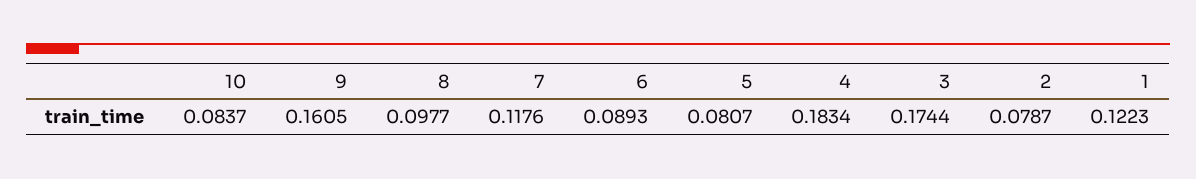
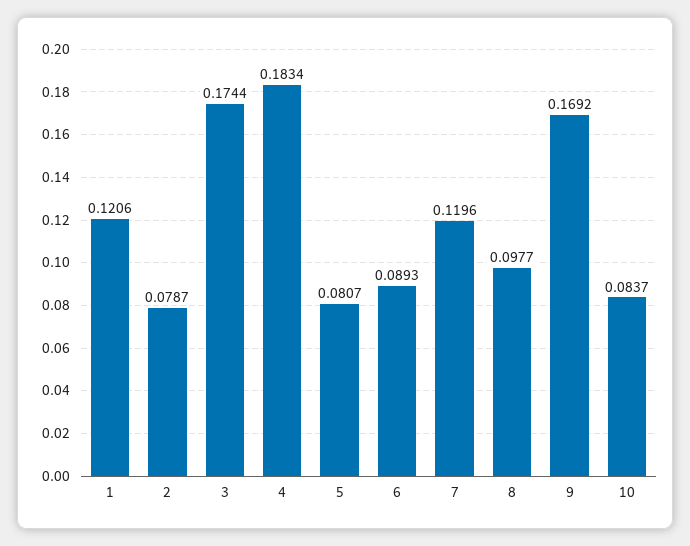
  {
    "10": 0.0837,
-   "9": 0.1605,
+   "9": 0.1692,
    "8": 0.0977,
-   "7": 0.1176,
+   "7": 0.1196,
    "6": 0.0893,
    "5": 0.0807,
    "4": 0.1834,
    "3": 0.1744,
    "2": 0.0787,
-   "1": 0.1223
+   "1": 0.1206
  }

